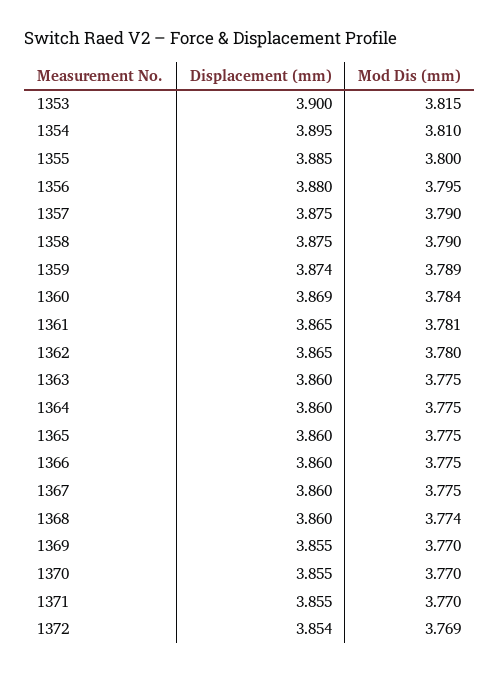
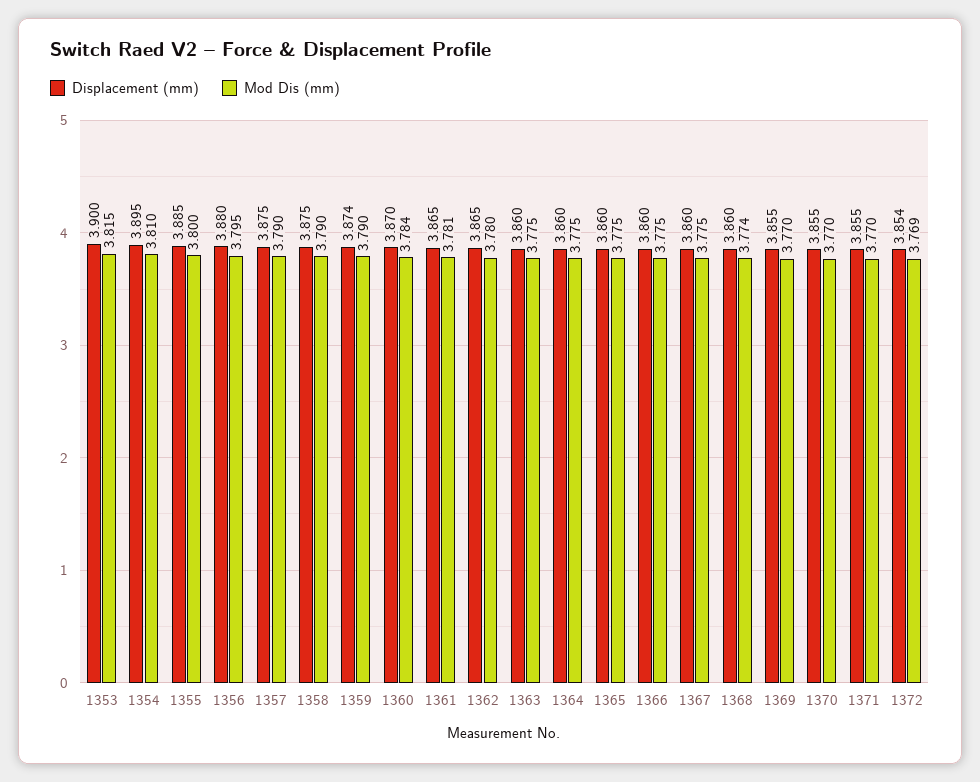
  {
    "Displacement (mm)": {
      "1353": 3.9,
      "1354": 3.895,
      "1355": 3.885,
      "1356": 3.88,
      "1357": 3.875,
      "1358": 3.875,
      "1359": 3.874,
-     "1360": 3.869,
+     "1360": 3.87,
      "1361": 3.865,
      "1362": 3.865,
      "1363": 3.86,
      "1364": 3.86,
      "1365": 3.86,
      "1366": 3.86,
      "1367": 3.86,
      "1368": 3.86,
      "1369": 3.855,
      "1370": 3.855,
      "1371": 3.855,
      "1372": 3.854
    },
    "Mod Dis (mm)": {
      "1353": 3.815,
      "1354": 3.81,
      "1355": 3.8,
      "1356": 3.795,
      "1357": 3.79,
      "1358": 3.79,
-     "1359": 3.789,
+     "1359": 3.79,
      "1360": 3.784,
      "1361": 3.781,
      "1362": 3.78,
      "1363": 3.775,
      "1364": 3.775,
      "1365": 3.775,
      "1366": 3.775,
      "1367": 3.775,
      "1368": 3.774,
      "1369": 3.77,
      "1370": 3.77,
      "1371": 3.77,
      "1372": 3.769
    }
  }

